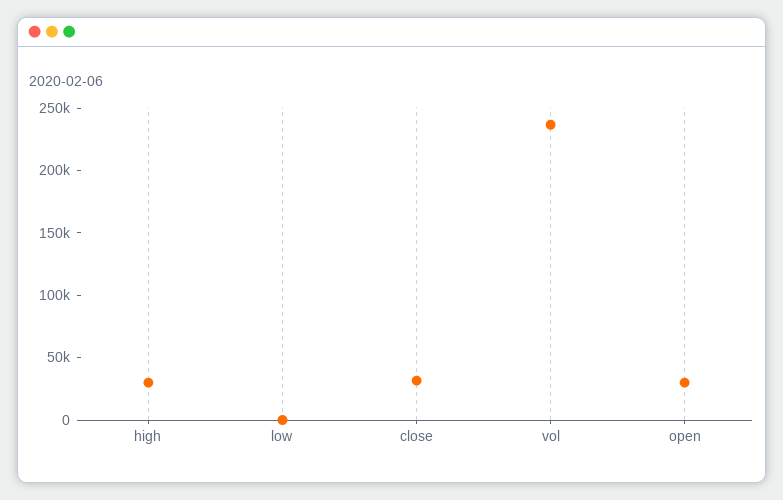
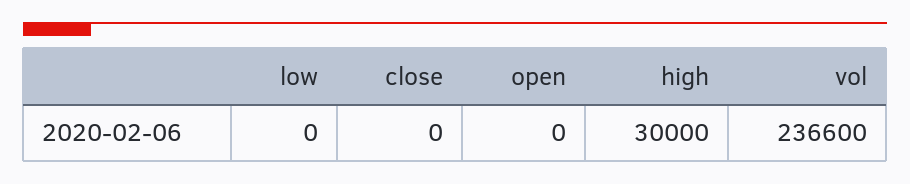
  {
    "high": 30000,
    "low": 0,
-   "close": 30000,
+   "close": 0,
    "vol": 236600,
-   "open": 30000
+   "open": 0
  }

